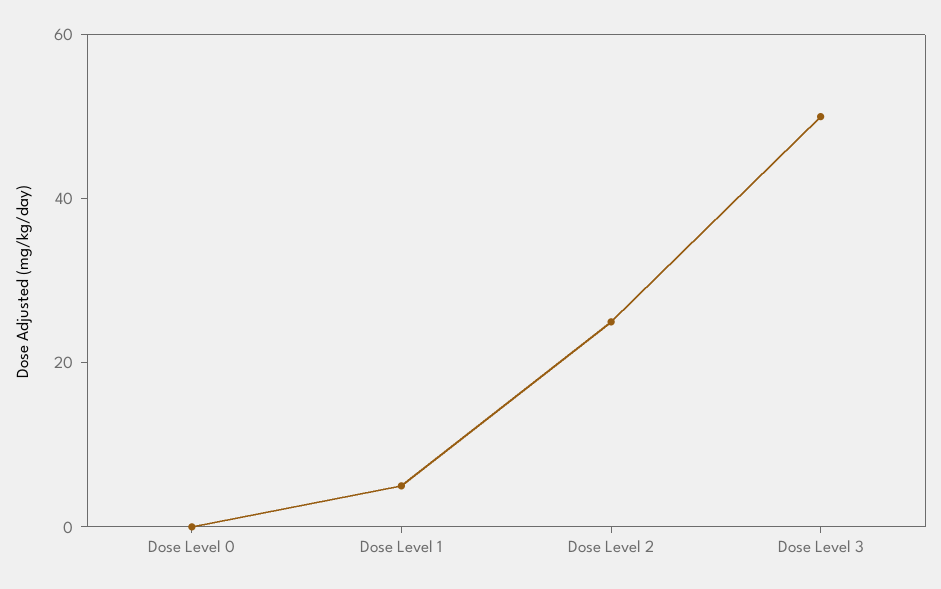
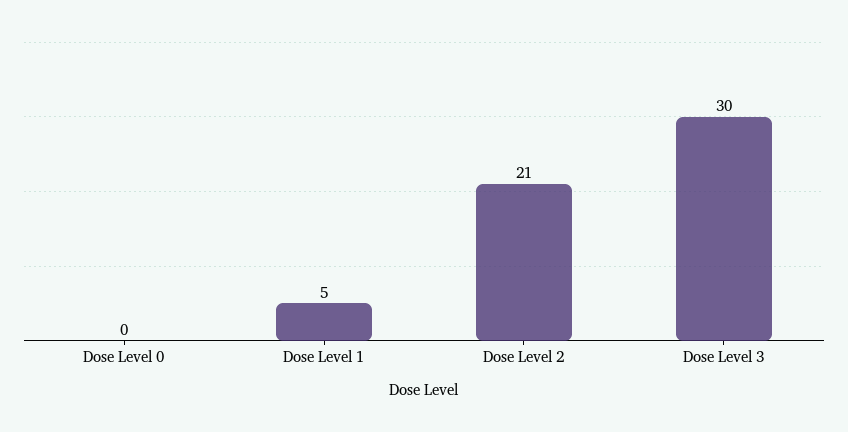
  {
    "Dose Level 0": 0,
    "Dose Level 1": 5,
-   "Dose Level 2": 25,
+   "Dose Level 2": 21,
-   "Dose Level 3": 50
+   "Dose Level 3": 30
  }

